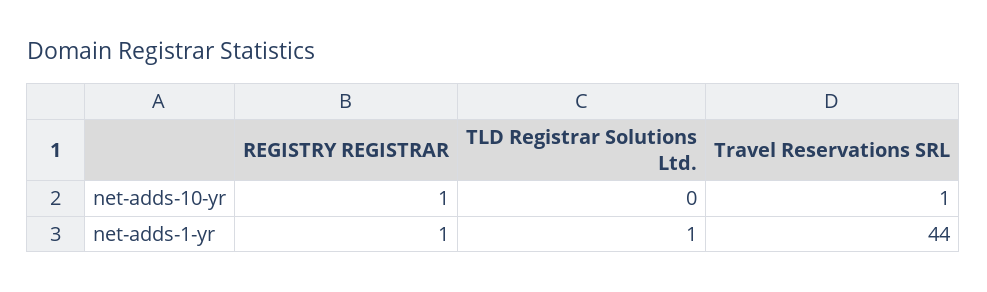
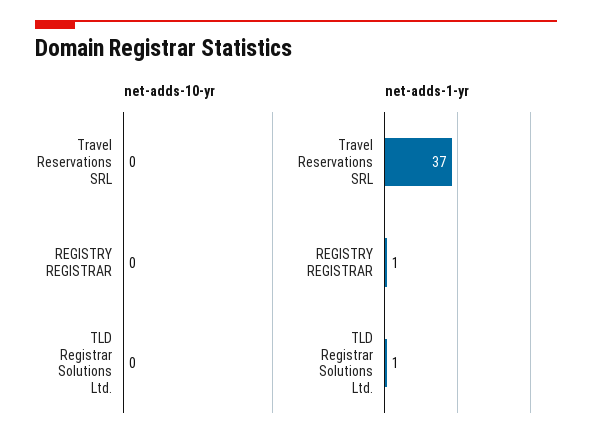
  {
    "net-adds-10-yr": {
-     "REGISTRY REGISTRAR": 1,
+     "REGISTRY REGISTRAR": 0,
      "TLD Registrar Solutions Ltd.": 0,
-     "Travel Reservations SRL": 1
+     "Travel Reservations SRL": 0
    },
    "net-adds-1-yr": {
      "REGISTRY REGISTRAR": 1,
      "TLD Registrar Solutions Ltd.": 1,
-     "Travel Reservations SRL": 44
+     "Travel Reservations SRL": 37
    }
  }

